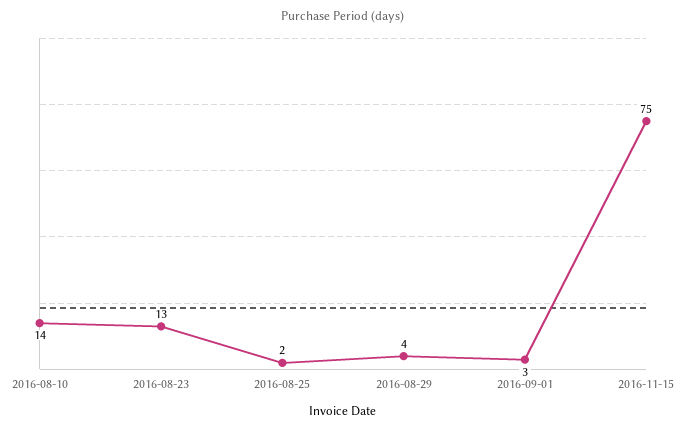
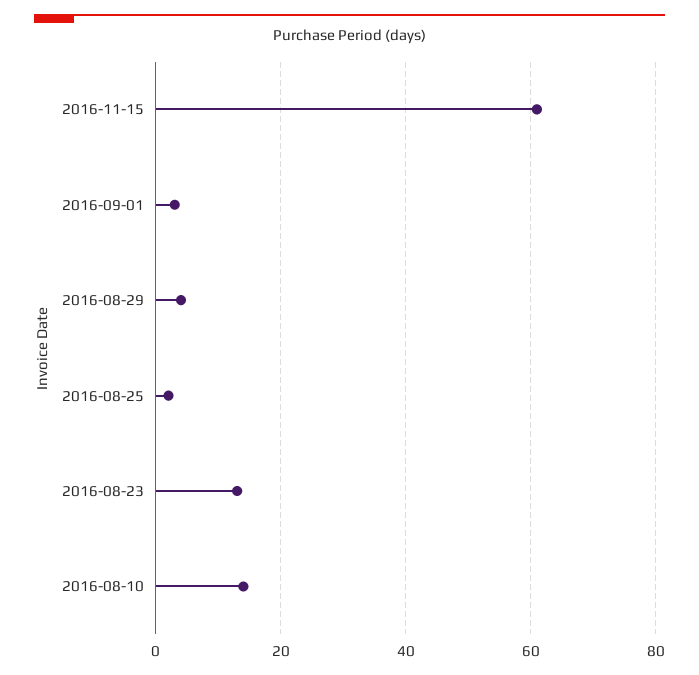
  {
    "2016-08-10": 14,
    "2016-08-23": 13,
    "2016-08-25": 2,
    "2016-08-29": 4,
    "2016-09-01": 3,
-   "2016-11-15": 75
+   "2016-11-15": 60
  }

